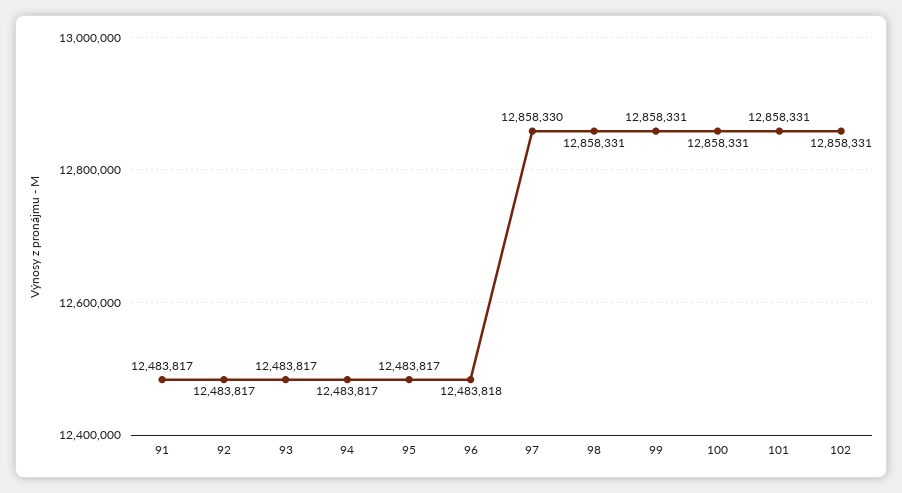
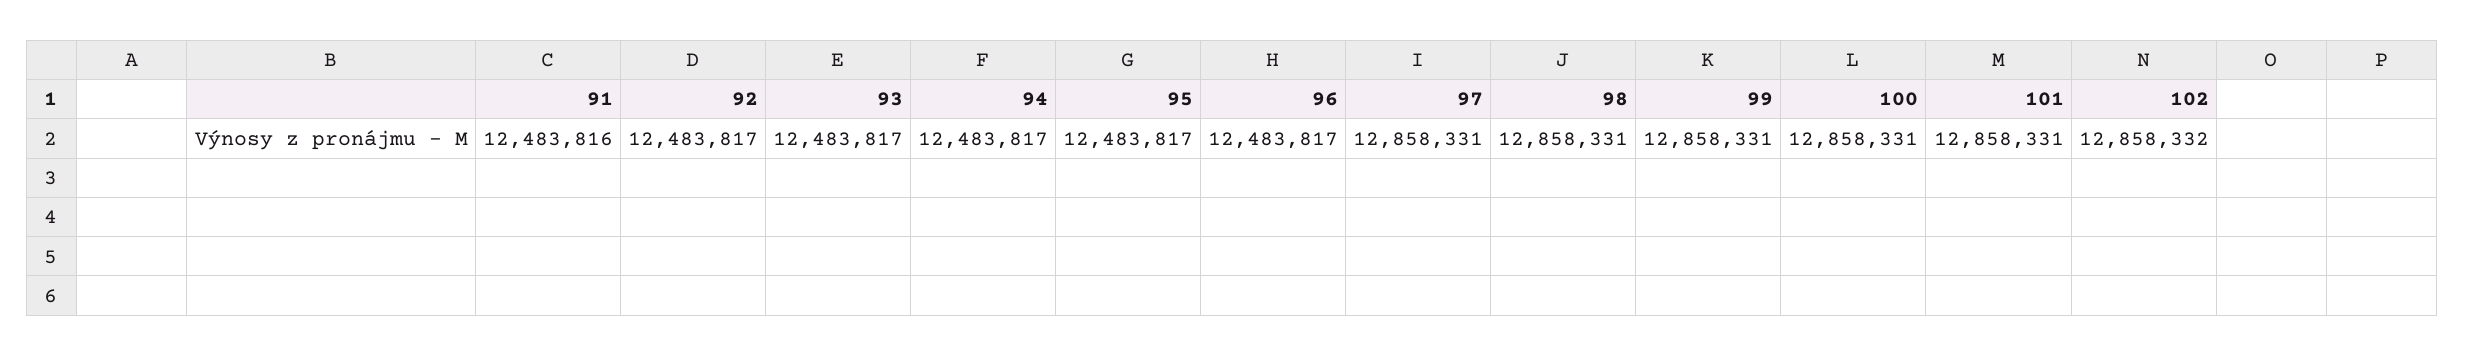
  {
-   "91": 12483817,
+   "91": 12483816,
    "92": 12483817,
    "93": 12483817,
    "94": 12483817,
    "95": 12483817,
-   "96": 12483818,
+   "96": 12483817,
-   "97": 12858330,
+   "97": 12858331,
    "98": 12858331,
    "99": 12858331,
    "100": 12858331,
    "101": 12858331,
-   "102": 12858331
+   "102": 12858332
  }

